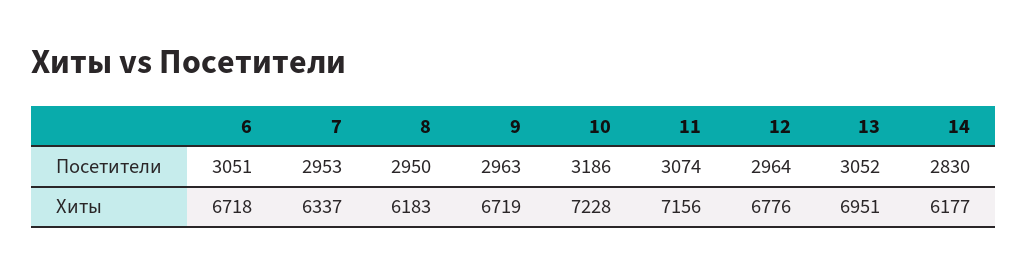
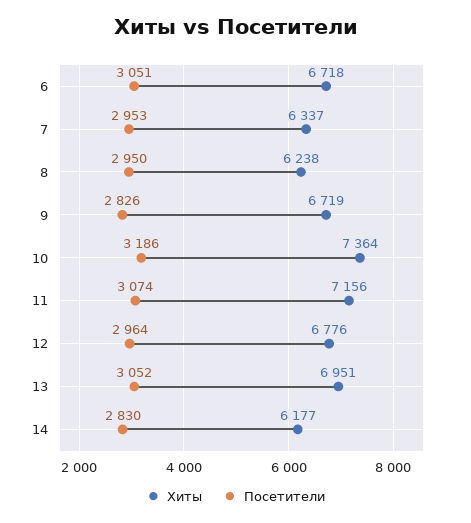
  {
    "Посетители": {
      "6": 3051,
      "7": 2953,
      "8": 2950,
-     "9": 2963,
+     "9": 2826,
      "10": 3186,
      "11": 3074,
      "12": 2964,
      "13": 3052,
      "14": 2830
    },
    "Хиты": {
      "6": 6718,
      "7": 6337,
-     "8": 6183,
+     "8": 6238,
      "9": 6719,
-     "10": 7228,
+     "10": 7364,
      "11": 7156,
      "12": 6776,
      "13": 6951,
      "14": 6177
    }
  }

